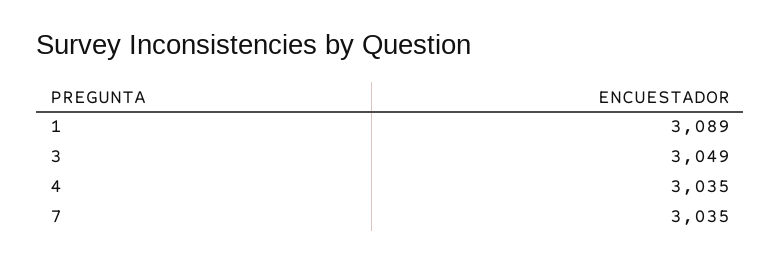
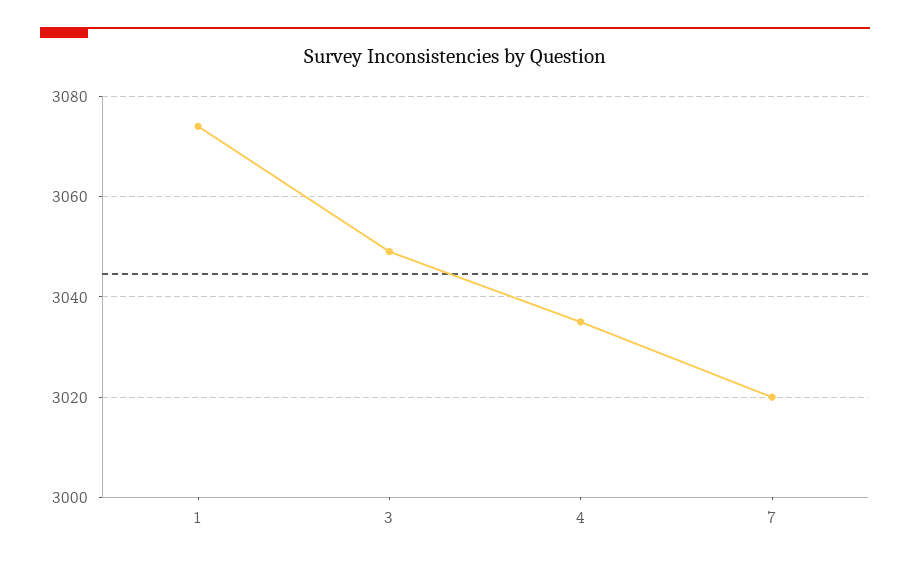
  {
-   "1": 3089,
+   "1": 3075,
    "3": 3049,
    "4": 3035,
-   "7": 3035
+   "7": 3020
  }

